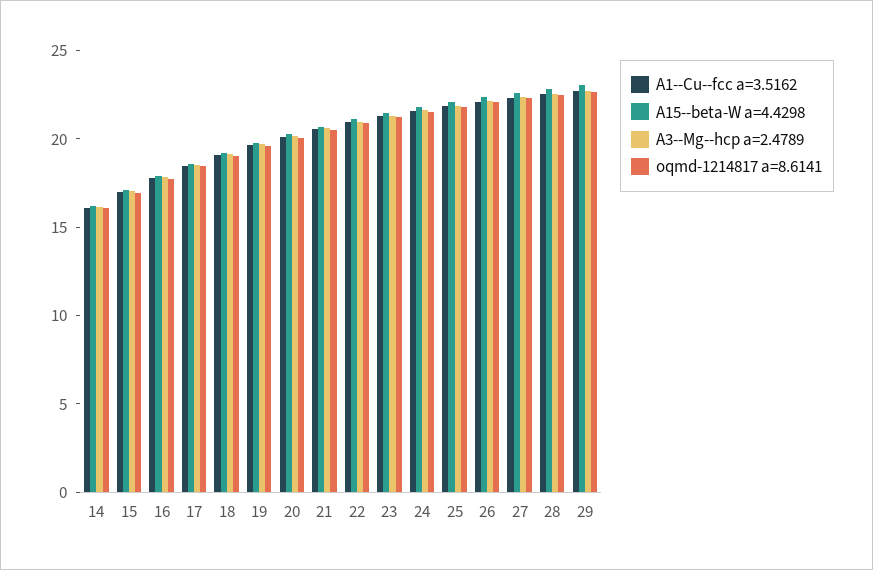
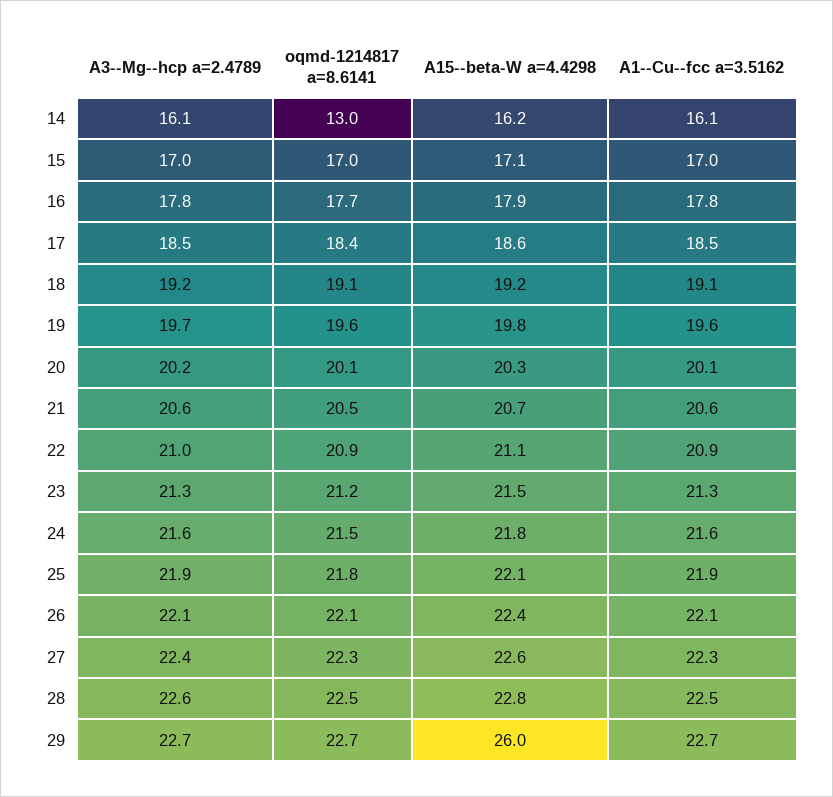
  {
    "A1--Cu--fcc a=3.5162": {
      "14": 16.1,
      "15": 17,
      "16": 17.8,
      "17": 18.5,
      "18": 19.1,
      "19": 19.6,
      "20": 20.1,
      "21": 20.6,
      "22": 20.9,
      "23": 21.3,
      "24": 21.6,
      "25": 21.9,
      "26": 22.1,
      "27": 22.3,
      "28": 22.5,
      "29": 22.7
    },
    "A15--beta-W a=4.4298": {
      "14": 16.2,
      "15": 17.1,
      "16": 17.9,
      "17": 18.6,
      "18": 19.2,
      "19": 19.8,
      "20": 20.3,
      "21": 20.7,
      "22": 21.1,
      "23": 21.5,
      "24": 21.8,
      "25": 22.1,
      "26": 22.4,
      "27": 22.6,
      "28": 22.8,
-     "29": 23
+     "29": 26
    },
    "A3--Mg--hcp a=2.4789": {
      "14": 16.1,
      "15": 17,
      "16": 17.8,
      "17": 18.5,
      "18": 19.2,
      "19": 19.7,
      "20": 20.2,
      "21": 20.6,
      "22": 21,
      "23": 21.3,
      "24": 21.6,
      "25": 21.9,
      "26": 22.1,
      "27": 22.4,
      "28": 22.6,
      "29": 22.7
    },
    "oqmd-1214817 a=8.6141": {
-     "14": 16,
+     "14": 13,
      "15": 17,
      "16": 17.7,
      "17": 18.4,
      "18": 19.1,
      "19": 19.6,
      "20": 20.1,
      "21": 20.5,
      "22": 20.9,
      "23": 21.2,
      "24": 21.5,
      "25": 21.8,
      "26": 22.1,
      "27": 22.3,
      "28": 22.5,
      "29": 22.7
    }
  }

